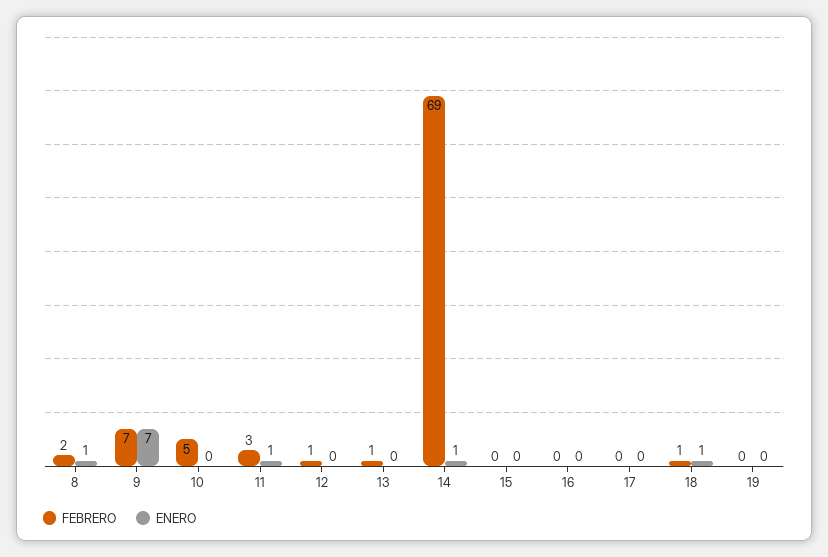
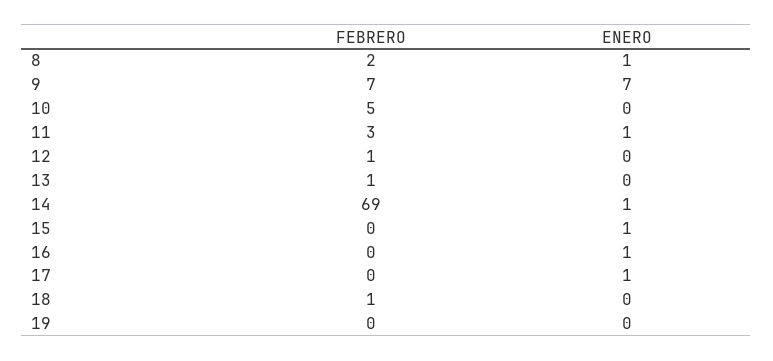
  {
    "FEBRERO": {
      "8": 2,
      "9": 7,
      "10": 5,
      "11": 3,
      "12": 1,
      "13": 1,
      "14": 69,
      "15": 0,
      "16": 0,
      "17": 0,
      "18": 1,
      "19": 0
    },
    "ENERO": {
      "8": 1,
      "9": 7,
      "10": 0,
      "11": 1,
      "12": 0,
      "13": 0,
      "14": 1,
-     "15": 0,
+     "15": 1,
-     "16": 0,
+     "16": 1,
-     "17": 0,
+     "17": 1,
-     "18": 1,
+     "18": 0,
      "19": 0
    }
  }

